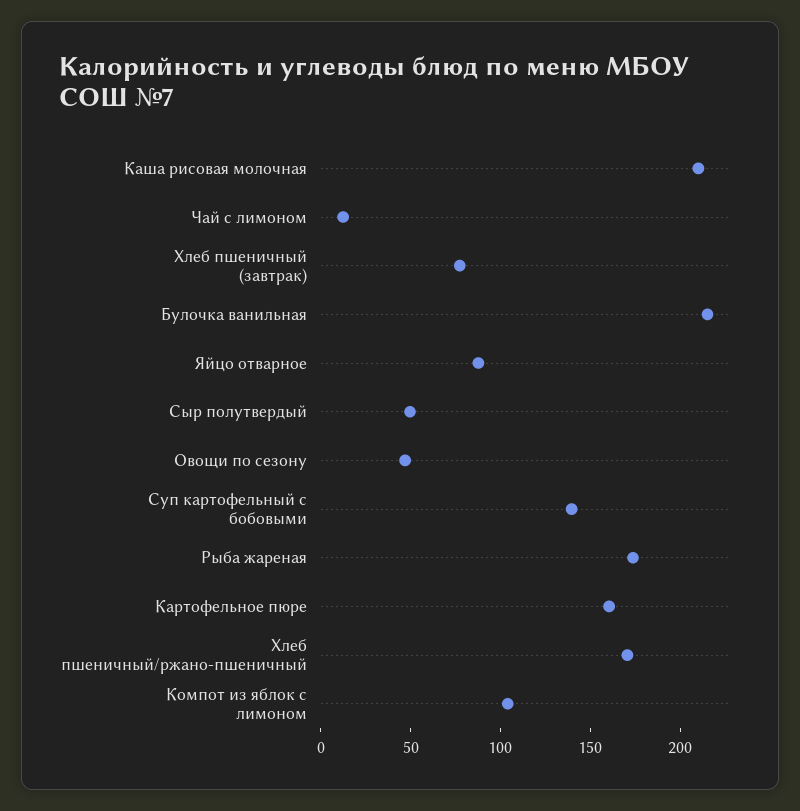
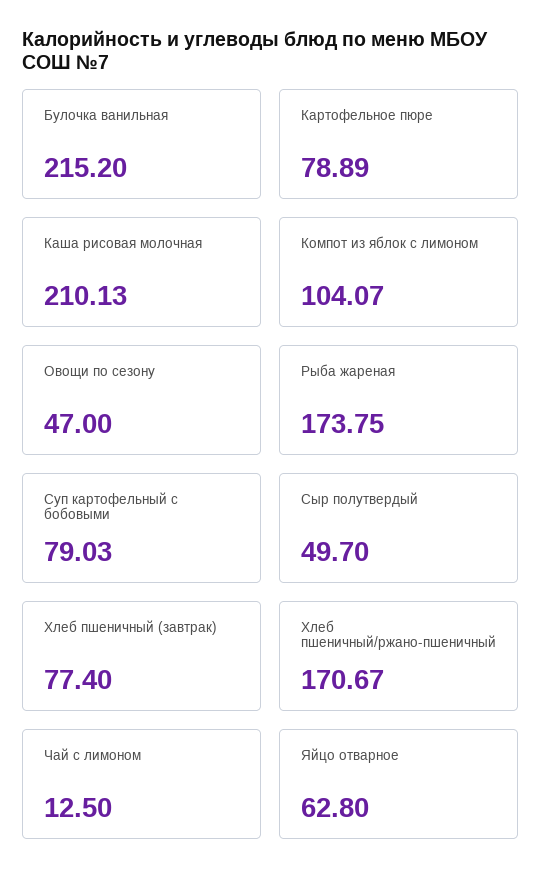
  {
    "Каша рисовая молочная": 210.13,
    "Чай с лимоном": 12.5,
    "Хлеб пшеничный (завтрак)": 77.4,
    "Булочка ванильная": 215.2,
-   "Яйцо отварное": 90,
+   "Яйцо отварное": 62.8,
    "Сыр полутвердый": 49.7,
    "Овощи по сезону": 47,
-   "Суп картофельный с бобовыми": 140,
+   "Суп картофельный с бобовыми": 79.03,
    "Рыба жареная": 173.75,
-   "Картофельное пюре": 160,
+   "Картофельное пюре": 78.89,
    "Хлеб пшеничный/ржано-пшеничный": 170.67,
    "Компот из яблок с лимоном": 104.07
  }

